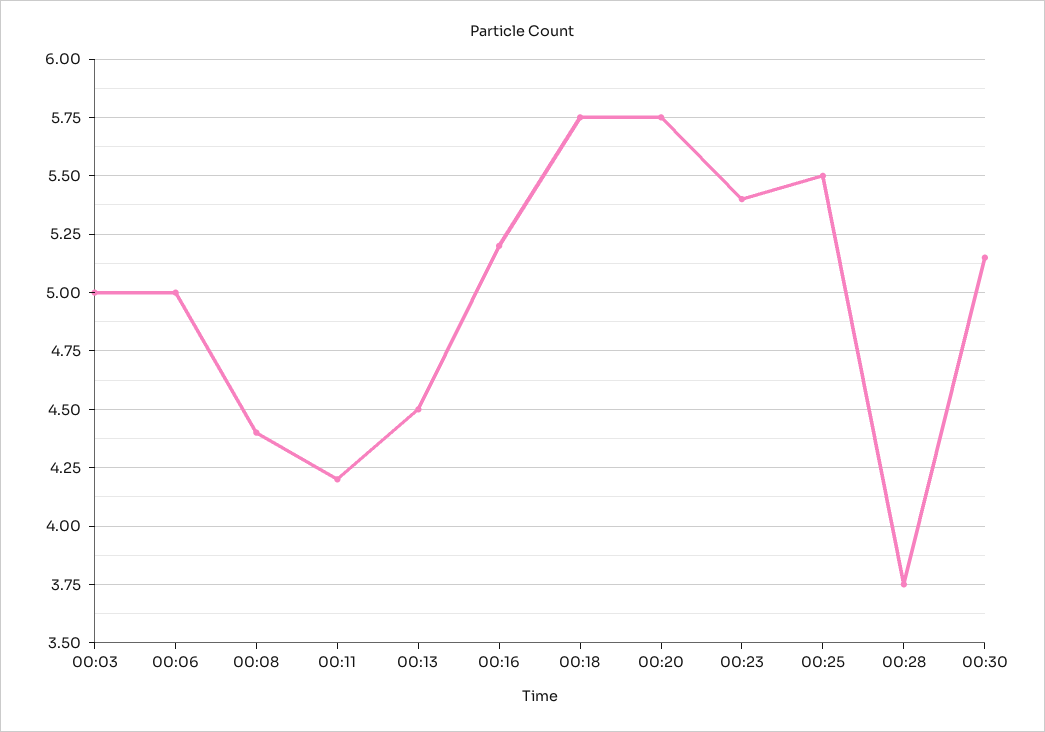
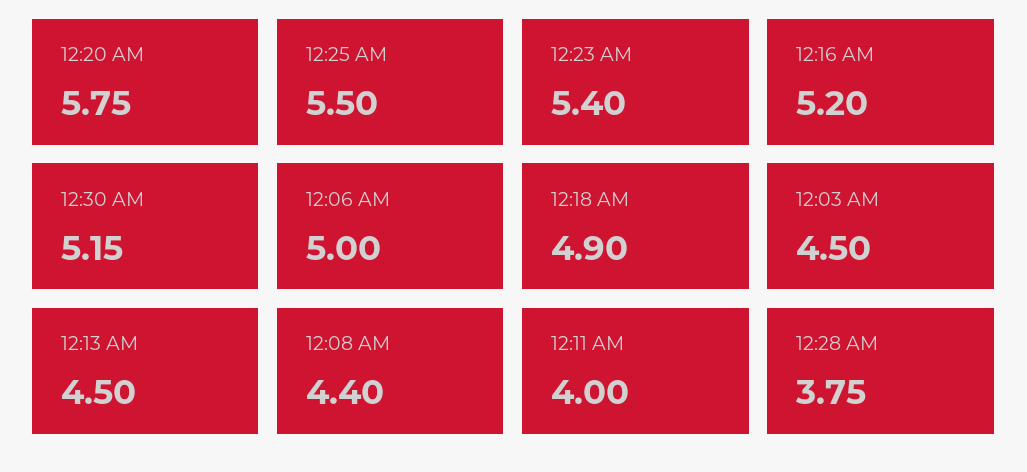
  {
-   "00:03": 5,
+   "00:03": 4.5,
    "00:06": 5,
    "00:08": 4.4,
-   "00:11": 4.2,
+   "00:11": 4,
    "00:13": 4.5,
    "00:16": 5.2,
-   "00:18": 5.75,
+   "00:18": 4.9,
    "00:20": 5.75,
    "00:23": 5.4,
    "00:25": 5.5,
    "00:28": 3.75,
    "00:30": 5.15
  }

